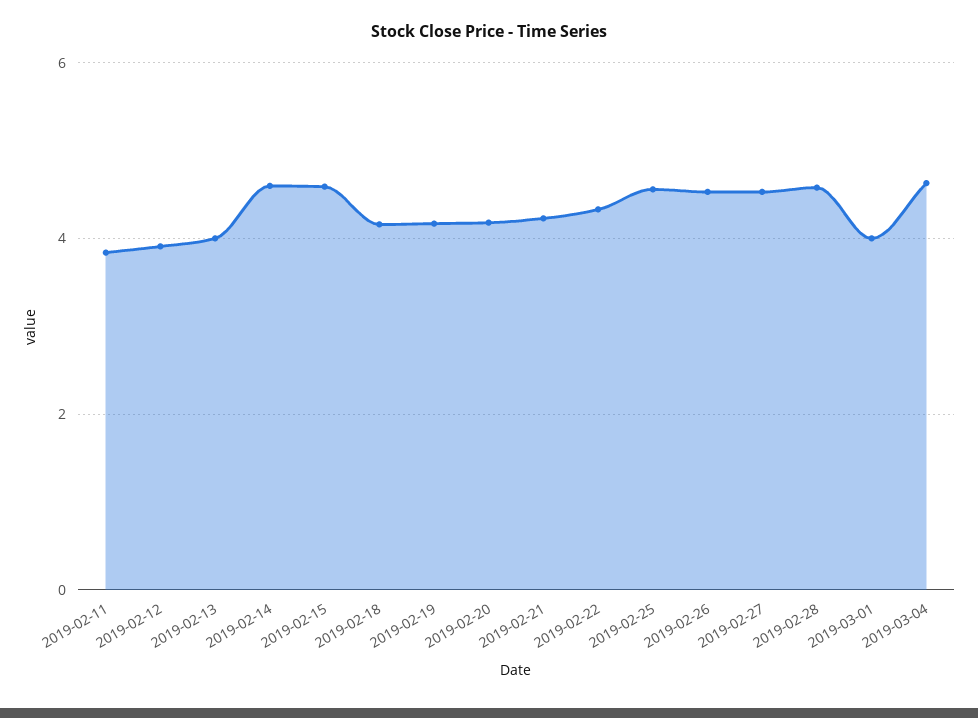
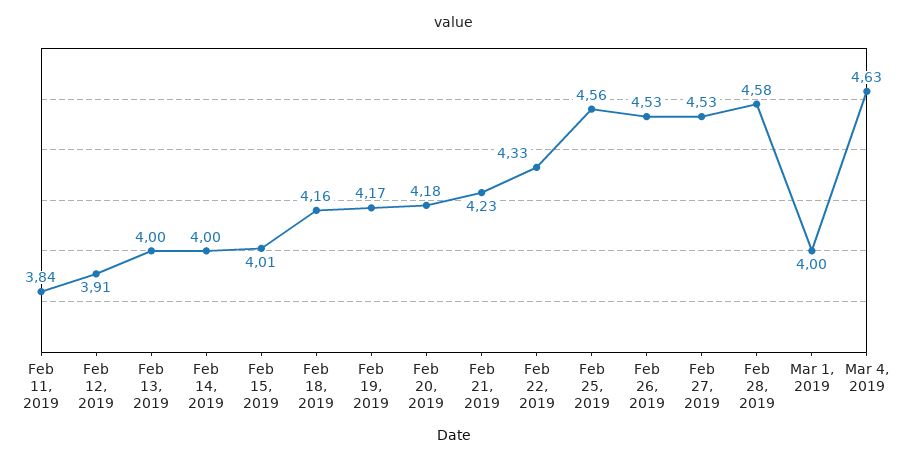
  {
    "2019-02-11": 3.84,
    "2019-02-12": 3.91,
    "2019-02-13": 4,
-   "2019-02-14": 4.6,
+   "2019-02-14": 4,
-   "2019-02-15": 4.6,
+   "2019-02-15": 4.01,
    "2019-02-18": 4.16,
    "2019-02-19": 4.17,
    "2019-02-20": 4.18,
    "2019-02-21": 4.23,
    "2019-02-22": 4.33,
    "2019-02-25": 4.56,
    "2019-02-26": 4.53,
    "2019-02-27": 4.53,
    "2019-02-28": 4.58,
    "2019-03-01": 4,
    "2019-03-04": 4.63
  }

